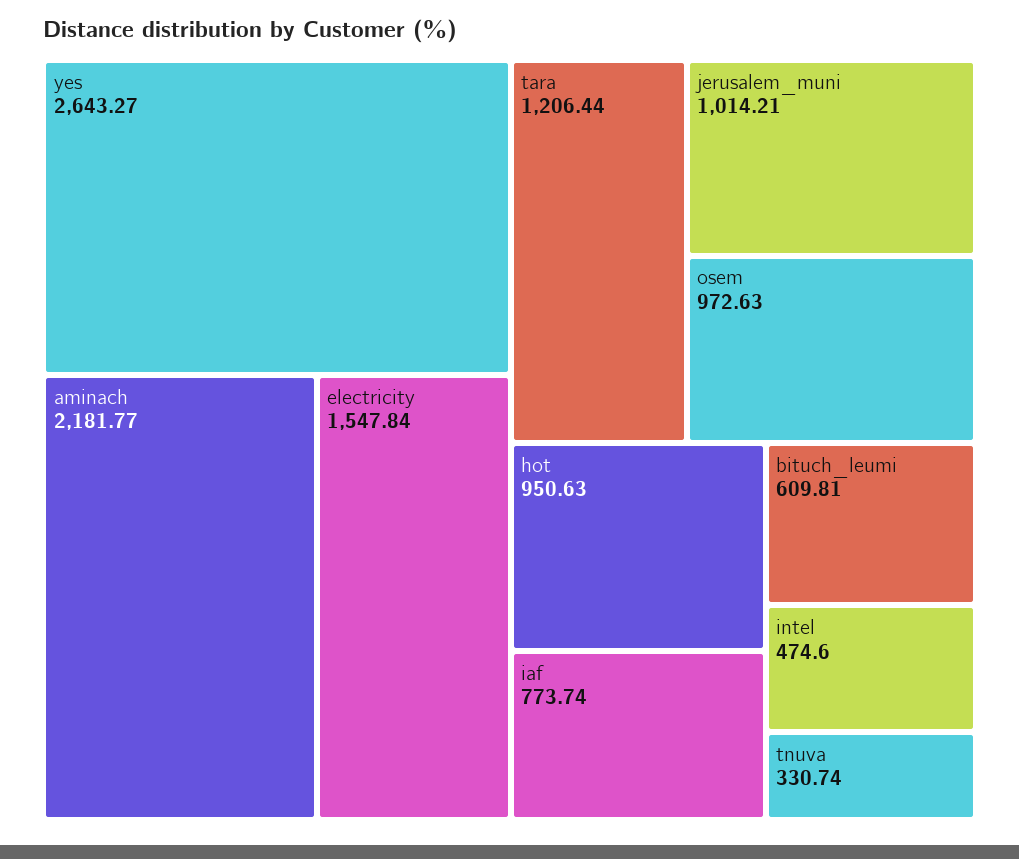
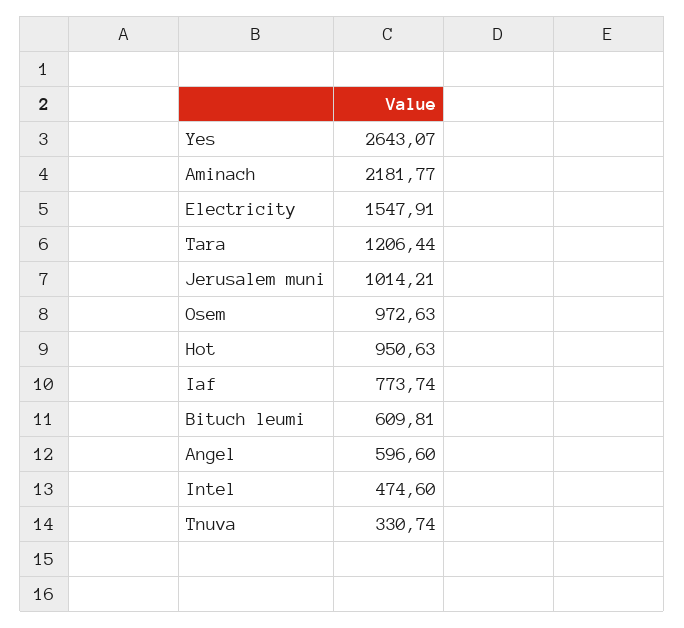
  {
-   "yes": 2643.27,
+   "yes": 2643.07,
    "aminach": 2181.77,
-   "electricity": 1547.84,
+   "electricity": 1547.91,
    "tara": 1206.44,
    "jerusalem_muni": 1014.21,
    "osem": 972.63,
    "hot": 950.63,
    "iaf": 773.74,
    "bituch_leumi": 609.81,
    "intel": 474.6,
-   "tnuva": 330.74
+   "tnuva": 330.74,
+   "Angel": 596.6
  }

